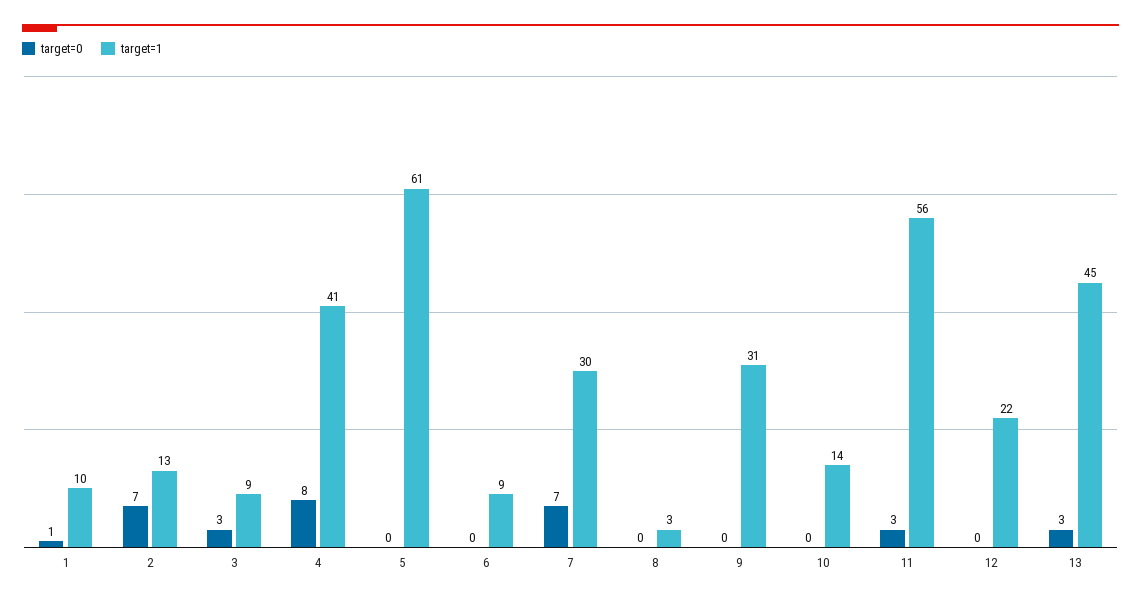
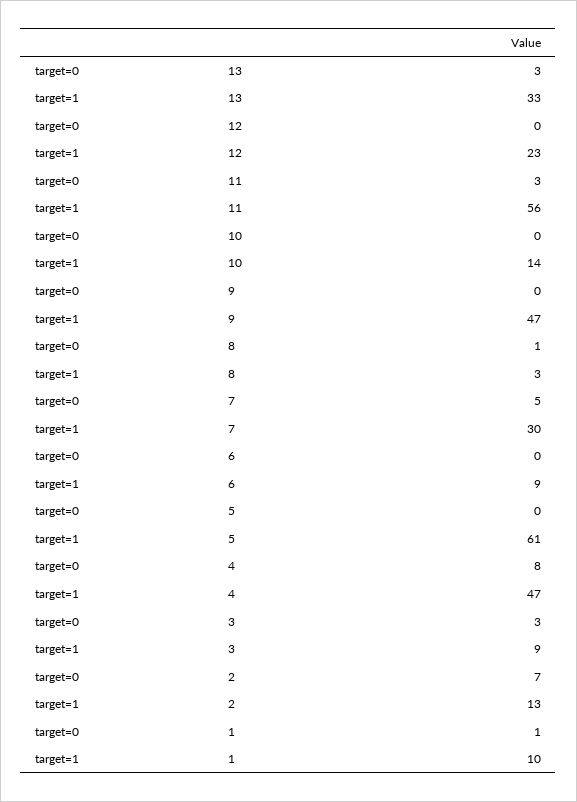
  {
    "target=0": {
      "1": 1,
      "2": 7,
      "3": 3,
      "4": 8,
      "5": 0,
      "6": 0,
-     "7": 7,
+     "7": 5,
-     "8": 0,
+     "8": 1,
      "9": 0,
      "10": 0,
      "11": 3,
      "12": 0,
      "13": 3
    },
    "target=1": {
      "1": 10,
      "2": 13,
      "3": 9,
-     "4": 41,
+     "4": 47,
      "5": 61,
      "6": 9,
      "7": 30,
      "8": 3,
-     "9": 31,
+     "9": 47,
      "10": 14,
      "11": 56,
-     "12": 22,
+     "12": 23,
-     "13": 45
+     "13": 33
    }
  }

